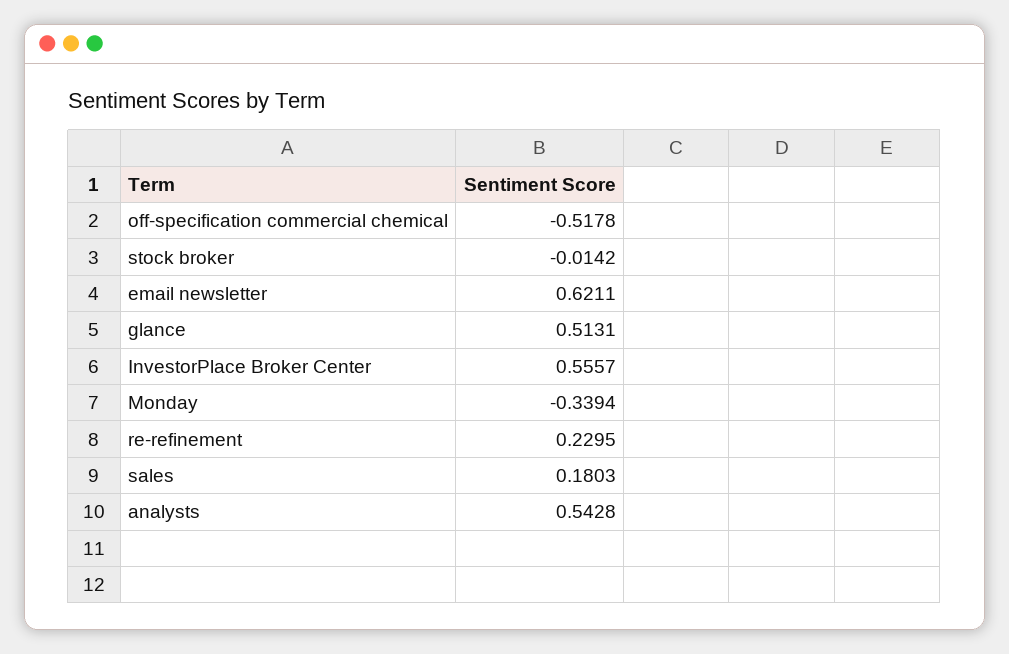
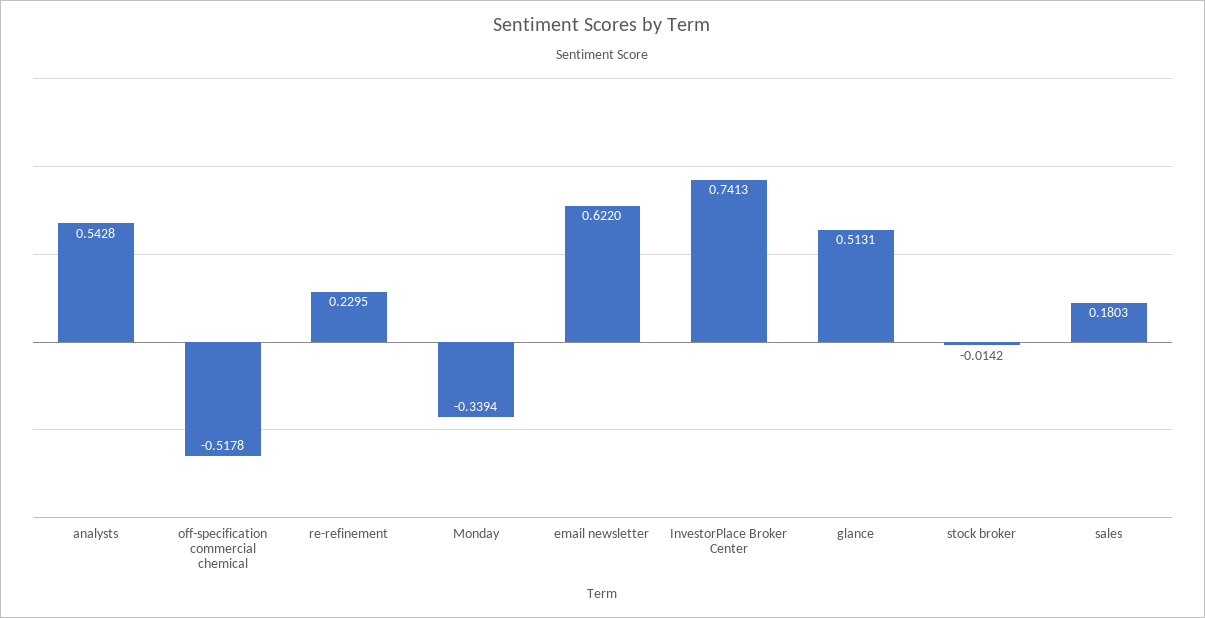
  {
    "off-specification commercial chemical": -0.5178,
    "stock broker": -0.0142,
-   "email newsletter": 0.6211,
+   "email newsletter": 0.622,
    "glance": 0.5131,
-   "InvestorPlace Broker Center": 0.5557,
+   "InvestorPlace Broker Center": 0.7413,
    "Monday": -0.3394,
    "re-refinement": 0.2295,
    "sales": 0.1803,
    "analysts": 0.5428
  }

